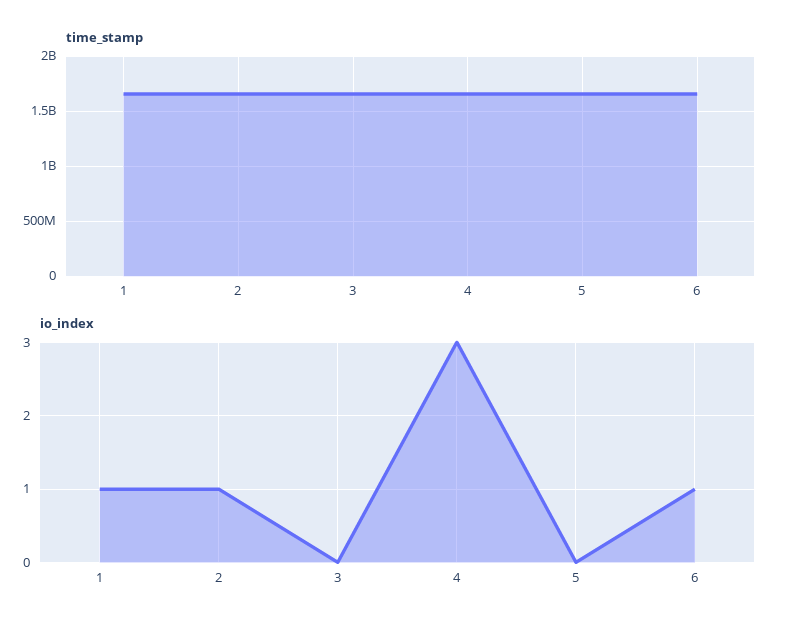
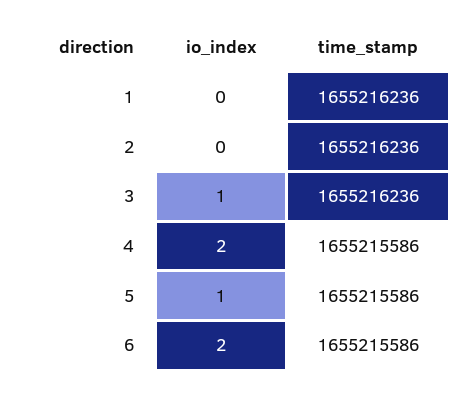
  {
    "time_stamp": {
      "1": 1655216236,
      "2": 1655216236,
      "3": 1655216236,
      "4": 1655215586,
      "5": 1655215586,
      "6": 1655215586
    },
    "io_index": {
-     "1": 1,
+     "1": 0,
-     "2": 1,
+     "2": 0,
-     "3": 0,
+     "3": 1,
-     "4": 3,
+     "4": 2,
-     "5": 0,
+     "5": 1,
-     "6": 1
+     "6": 2
    }
  }

